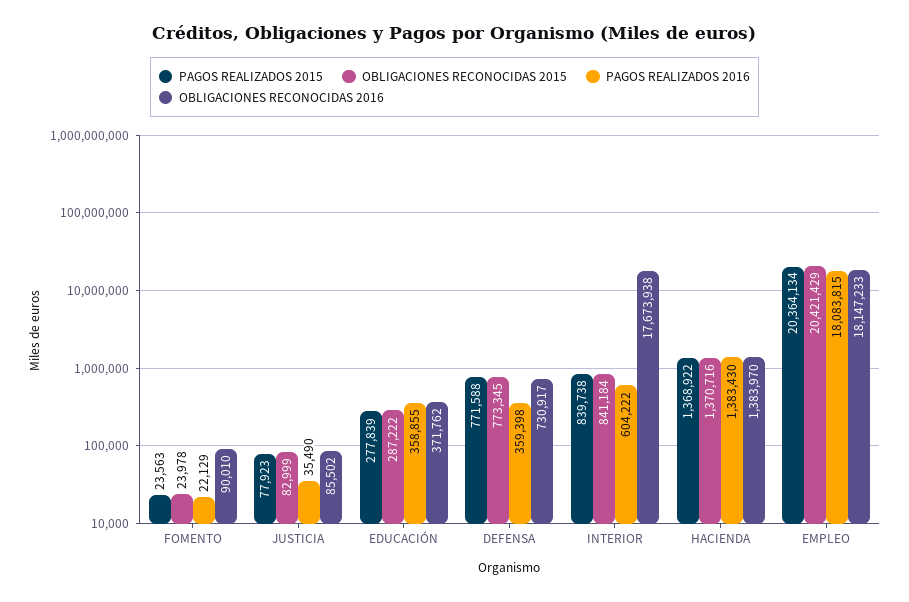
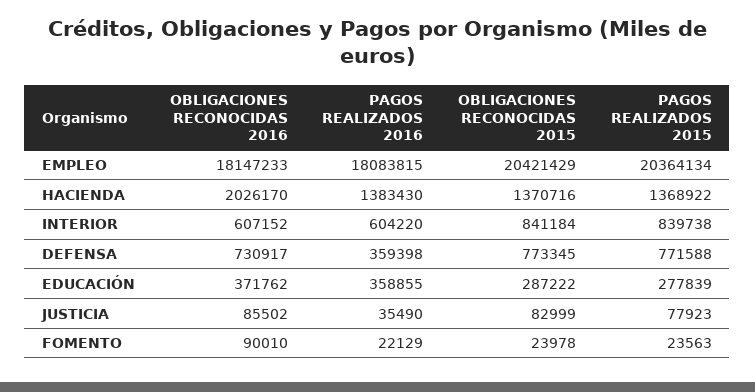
  {
    "PAGOS REALIZADOS 2015": {
      "FOMENTO": 23563,
      "JUSTICIA": 77923,
      "EDUCACIÓN": 277839,
      "DEFENSA": 771588,
      "INTERIOR": 839738,
      "HACIENDA": 1368922,
      "EMPLEO": 20364134
    },
    "OBLIGACIONES RECONOCIDAS 2015": {
      "FOMENTO": 23978,
      "JUSTICIA": 82999,
      "EDUCACIÓN": 287222,
      "DEFENSA": 773345,
      "INTERIOR": 841184,
      "HACIENDA": 1370716,
      "EMPLEO": 20421429
    },
    "PAGOS REALIZADOS 2016": {
      "FOMENTO": 22129,
      "JUSTICIA": 35490,
      "EDUCACIÓN": 358855,
      "DEFENSA": 359398,
-     "INTERIOR": 604222,
+     "INTERIOR": 604220,
      "HACIENDA": 1383430,
      "EMPLEO": 18083815
    },
    "OBLIGACIONES RECONOCIDAS 2016": {
      "FOMENTO": 90010,
      "JUSTICIA": 85502,
      "EDUCACIÓN": 371762,
      "DEFENSA": 730917,
-     "INTERIOR": 17673938,
+     "INTERIOR": 607152,
-     "HACIENDA": 1383970,
+     "HACIENDA": 2026170,
      "EMPLEO": 18147233
    }
  }

